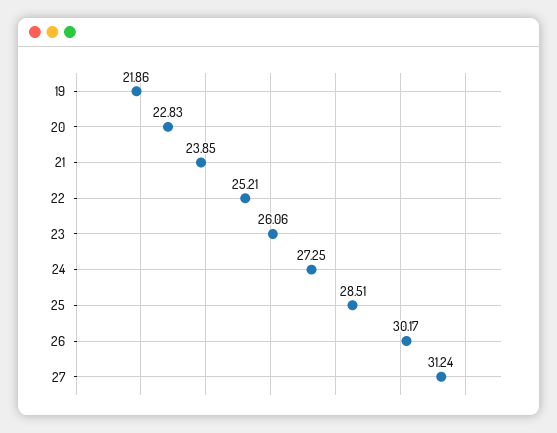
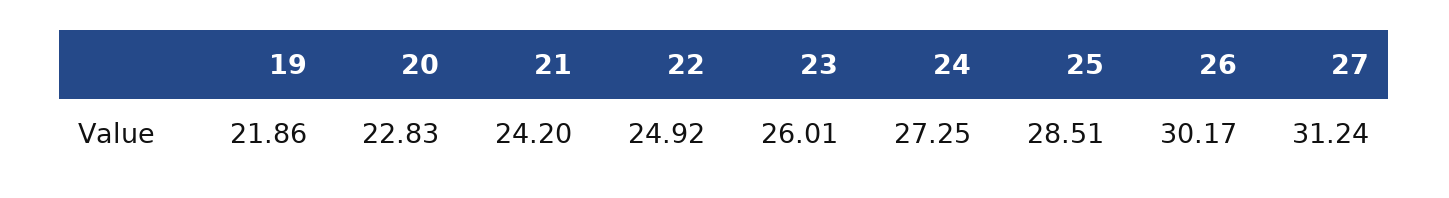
  {
    "19": 21.86,
    "20": 22.83,
-   "21": 23.85,
+   "21": 24.2,
-   "22": 25.21,
+   "22": 24.92,
-   "23": 26.06,
+   "23": 26.01,
    "24": 27.25,
    "25": 28.51,
    "26": 30.17,
    "27": 31.24
  }

